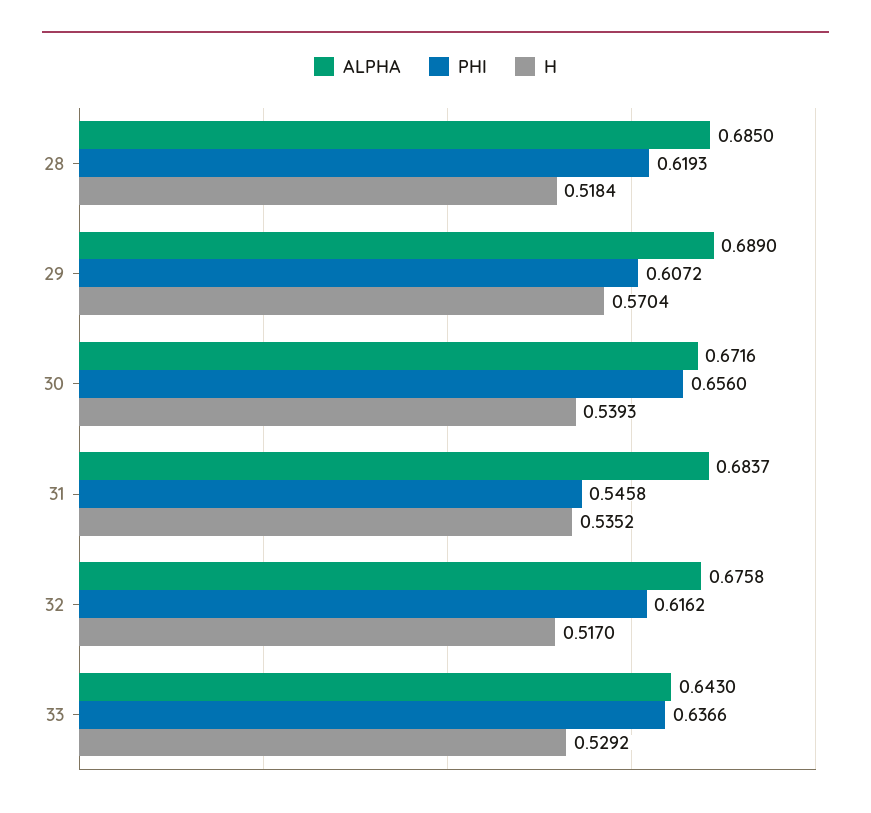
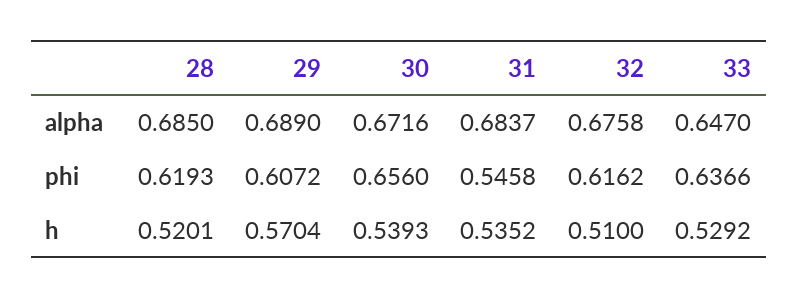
  {
    "ALPHA": {
      "28": 0.685,
      "29": 0.689,
      "30": 0.6716,
      "31": 0.6837,
      "32": 0.6758,
-     "33": 0.643
+     "33": 0.647
    },
    "PHI": {
      "28": 0.6193,
      "29": 0.6072,
      "30": 0.656,
      "31": 0.5458,
      "32": 0.6162,
      "33": 0.6366
    },
    "H": {
-     "28": 0.5184,
+     "28": 0.5201,
      "29": 0.5704,
      "30": 0.5393,
      "31": 0.5352,
-     "32": 0.517,
+     "32": 0.51,
      "33": 0.5292
    }
  }

